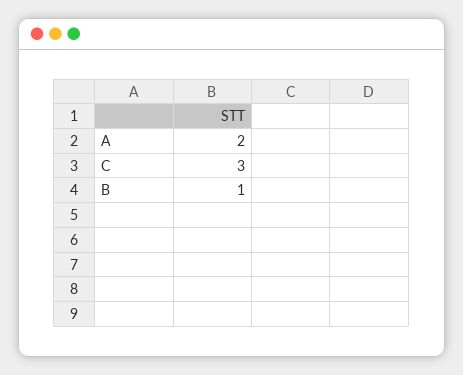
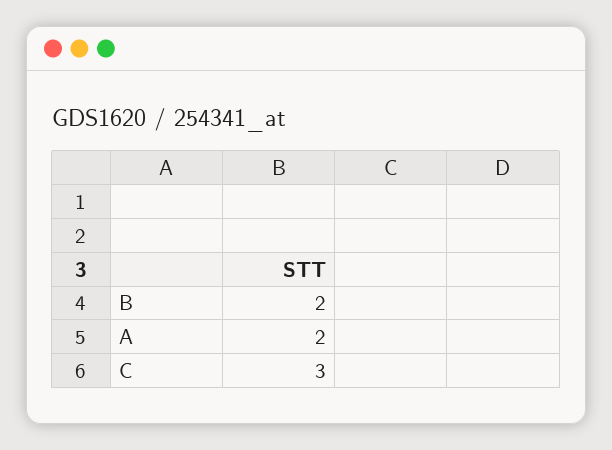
  {
    "A": 2,
    "C": 3,
-   "B": 1
+   "B": 2
  }

